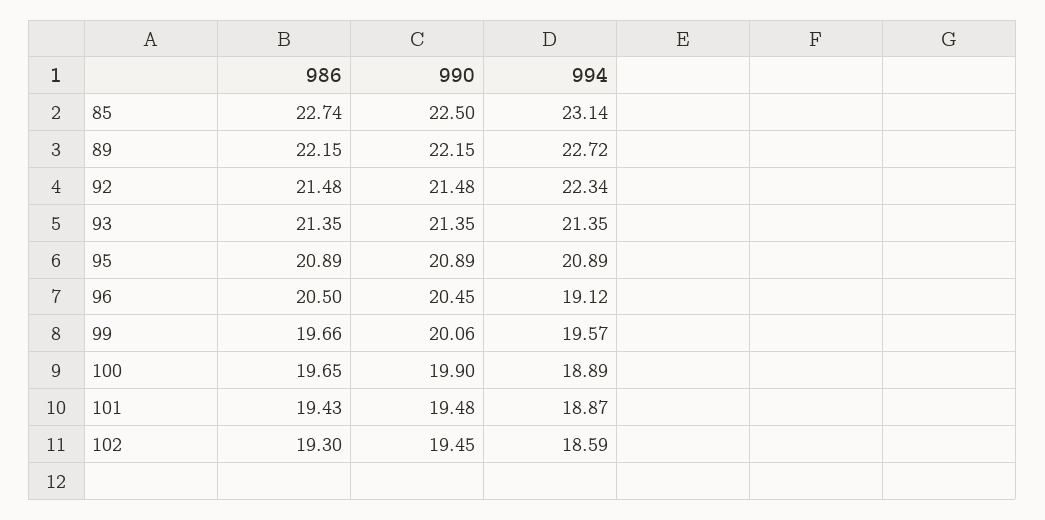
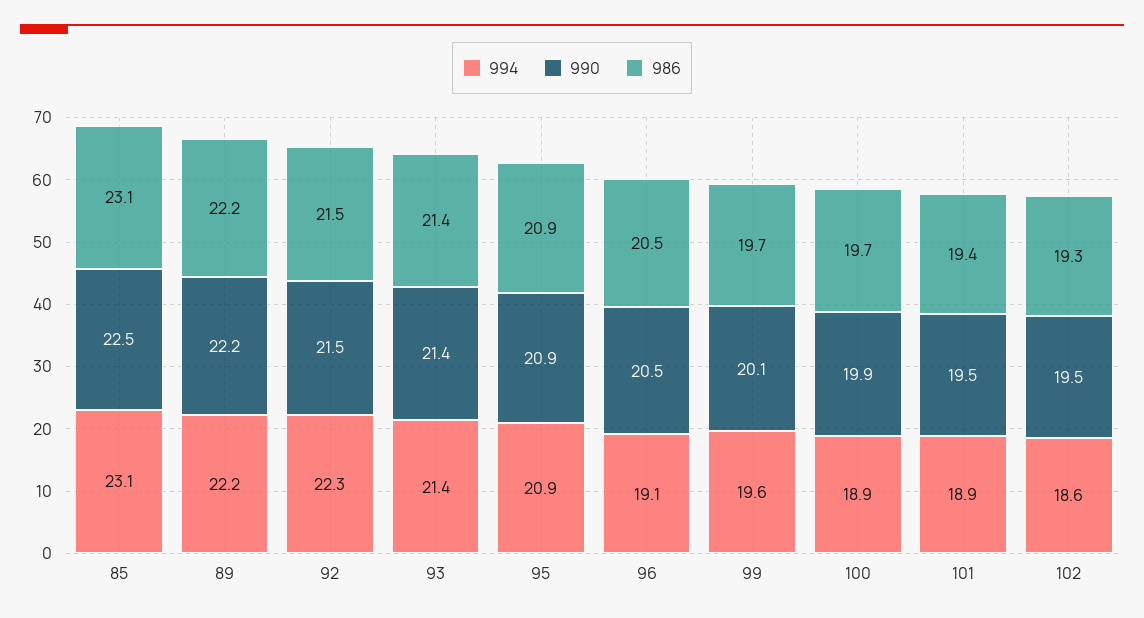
  {
    "986": {
-     "85": 22.74,
+     "85": 23.1,
      "89": 22.15,
      "92": 21.48,
      "93": 21.35,
      "95": 20.89,
      "96": 20.5,
      "99": 19.66,
      "100": 19.65,
      "101": 19.43,
      "102": 19.3
    },
    "990": {
      "85": 22.5,
      "89": 22.15,
      "92": 21.48,
      "93": 21.35,
      "95": 20.89,
      "96": 20.45,
      "99": 20.06,
      "100": 19.9,
      "101": 19.48,
      "102": 19.45
    },
    "994": {
      "85": 23.14,
-     "89": 22.72,
+     "89": 22.2,
      "92": 22.34,
      "93": 21.35,
      "95": 20.89,
      "96": 19.12,
      "99": 19.57,
      "100": 18.89,
      "101": 18.87,
      "102": 18.59
    }
  }

